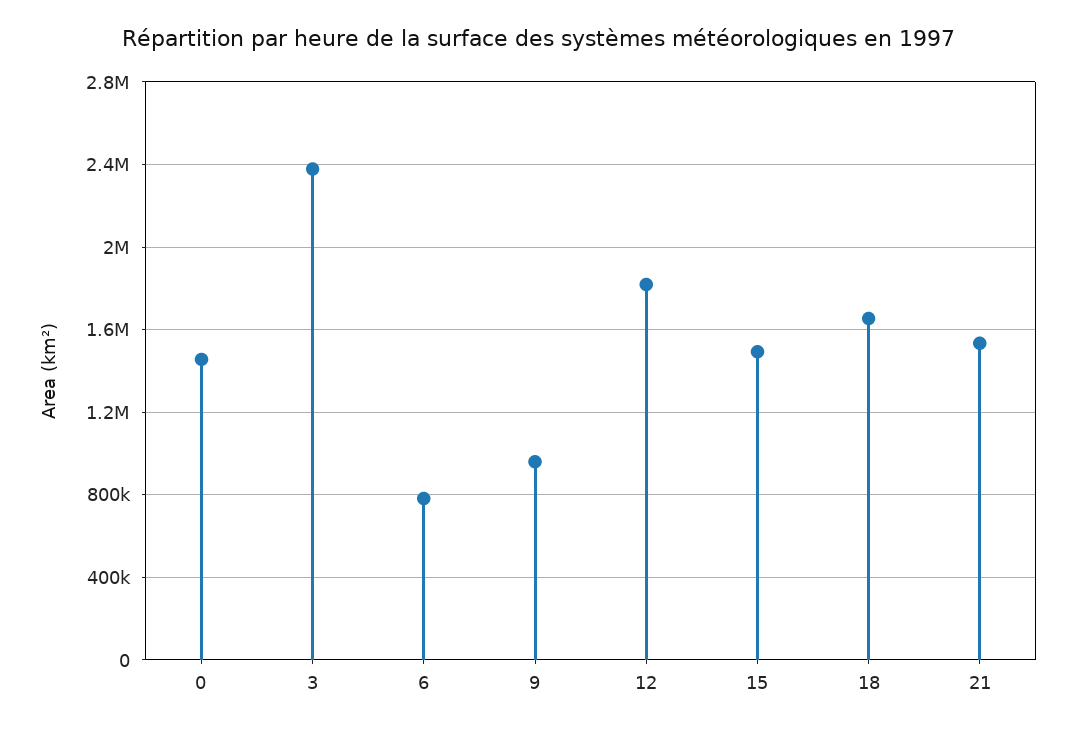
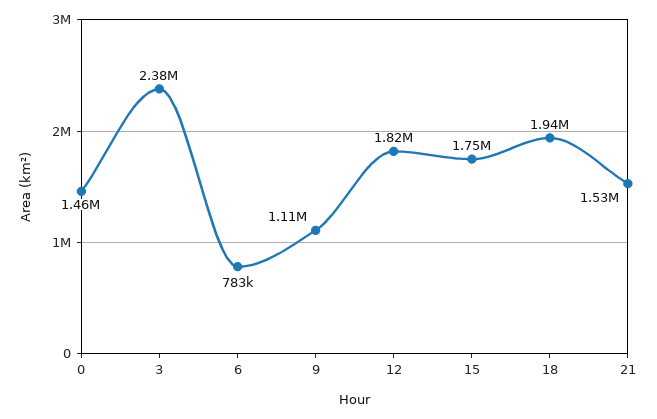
  {
    "0": 1460000,
    "3": 2380000,
    "6": 783000,
-   "9": 950000,
+   "9": 1110000,
    "12": 1820000,
-   "15": 1500000,
+   "15": 1750000,
-   "18": 1650000,
+   "18": 1940000,
    "21": 1530000
  }

